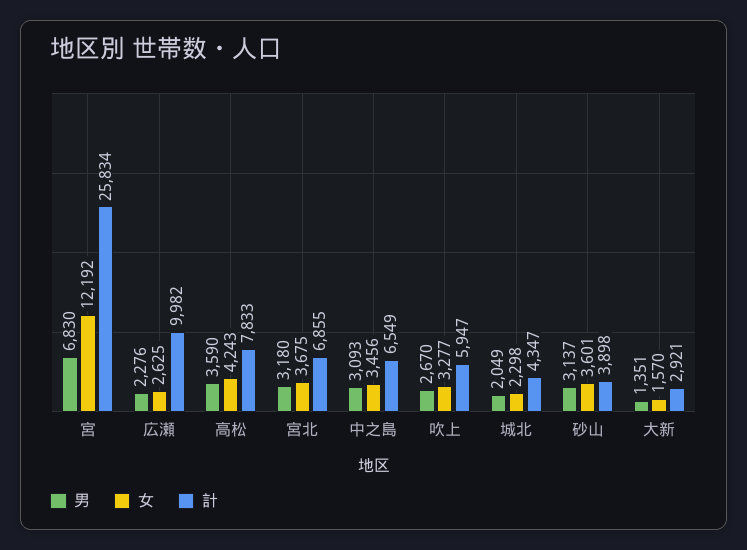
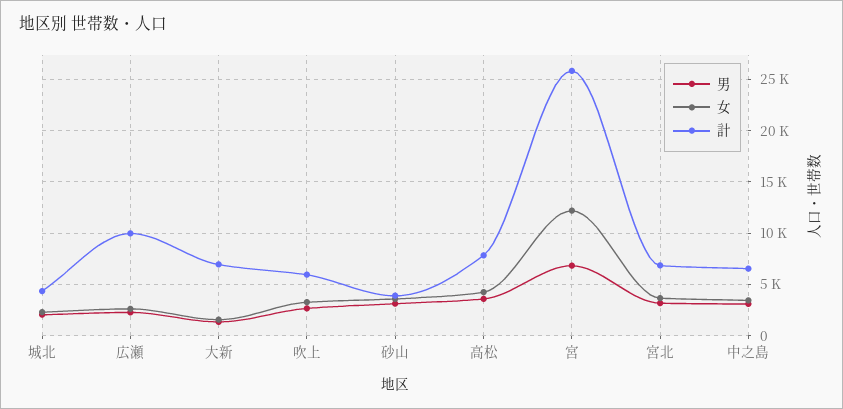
  {
    "男": {
      "宮": 6830,
      "広瀬": 2276,
      "高松": 3590,
      "宮北": 3180,
      "中之島": 3093,
      "吹上": 2670,
      "城北": 2049,
      "砂山": 3137,
      "大新": 1351
    },
    "女": {
      "宮": 12192,
      "広瀬": 2625,
      "高松": 4243,
      "宮北": 3675,
      "中之島": 3456,
      "吹上": 3277,
      "城北": 2298,
      "砂山": 3601,
      "大新": 1570
    },
    "計": {
      "宮": 25834,
      "広瀬": 9982,
      "高松": 7833,
      "宮北": 6855,
      "中之島": 6549,
      "吹上": 5947,
      "城北": 4347,
      "砂山": 3898,
-     "大新": 2921
+     "大新": 7000
    }
  }

